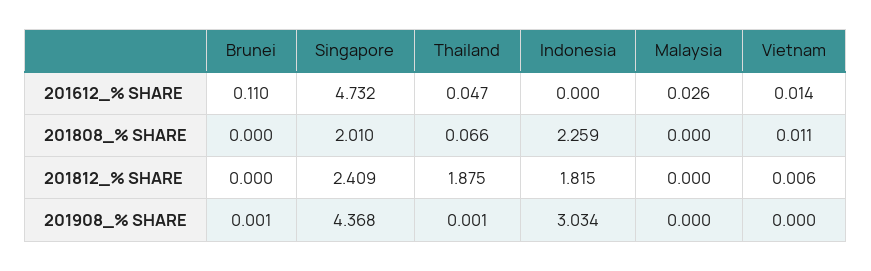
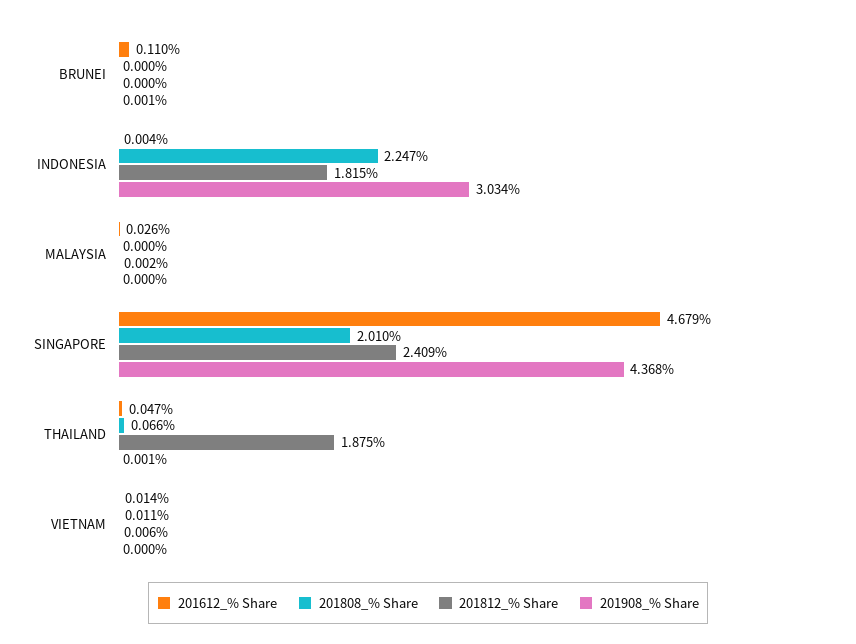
  {
    "201612_% SHARE": {
      "Brunei": 0.11,
-     "Singapore": 4.732,
+     "Singapore": 4.679,
      "Thailand": 0.047,
-     "Indonesia": 0,
+     "Indonesia": 0.004,
      "Malaysia": 0.026,
      "Vietnam": 0.014
    },
    "201808_% SHARE": {
      "Brunei": 0,
      "Singapore": 2.01,
      "Thailand": 0.066,
-     "Indonesia": 2.259,
+     "Indonesia": 2.247,
      "Malaysia": 0,
      "Vietnam": 0.011
    },
    "201812_% SHARE": {
      "Brunei": 0,
      "Singapore": 2.409,
      "Thailand": 1.875,
      "Indonesia": 1.815,
-     "Malaysia": 0,
+     "Malaysia": 0.002,
      "Vietnam": 0.006
    },
    "201908_% SHARE": {
      "Brunei": 0.001,
      "Singapore": 4.368,
      "Thailand": 0.001,
      "Indonesia": 3.034,
      "Malaysia": 0,
      "Vietnam": 0
    }
  }

